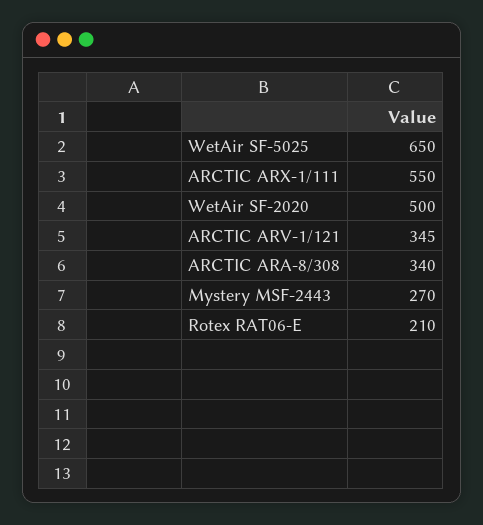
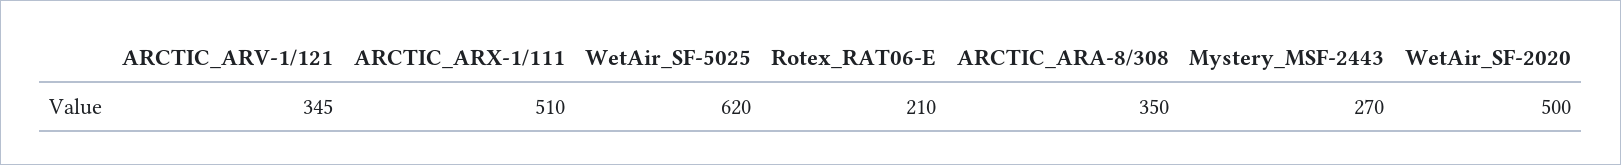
  {
-   "WetAir SF-5025": 650,
+   "WetAir SF-5025": 620,
-   "ARCTIC ARX-1/111": 550,
+   "ARCTIC ARX-1/111": 510,
    "WetAir SF-2020": 500,
    "ARCTIC ARV-1/121": 345,
-   "ARCTIC ARA-8/308": 340,
+   "ARCTIC ARA-8/308": 350,
    "Mystery MSF-2443": 270,
    "Rotex RAT06-E": 210
  }

